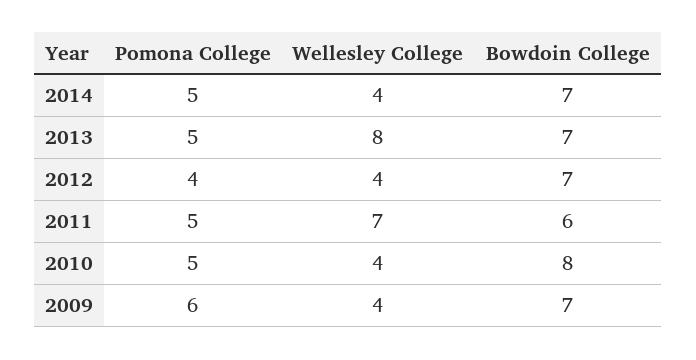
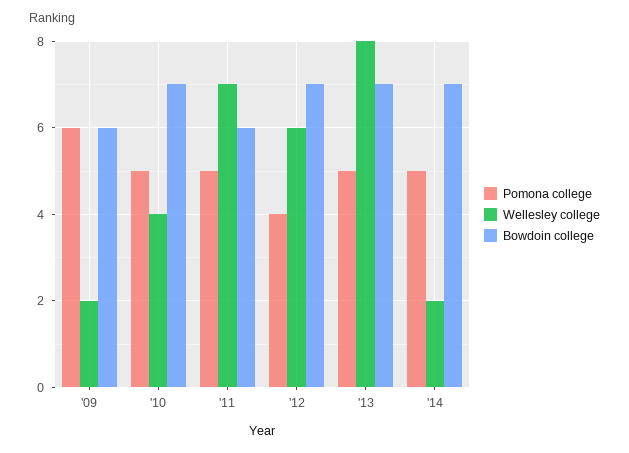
  {
    "Pomona College": {
      "2014": 5,
      "2013": 5,
      "2012": 4,
      "2011": 5,
      "2010": 5,
      "2009": 6
    },
    "Wellesley College": {
-     "2014": 4,
+     "2014": 2,
      "2013": 8,
-     "2012": 4,
+     "2012": 6,
      "2011": 7,
      "2010": 4,
-     "2009": 4
+     "2009": 2
    },
    "Bowdoin College": {
      "2014": 7,
      "2013": 7,
      "2012": 7,
      "2011": 6,
-     "2010": 8,
+     "2010": 7,
-     "2009": 7
+     "2009": 6
    }
  }

